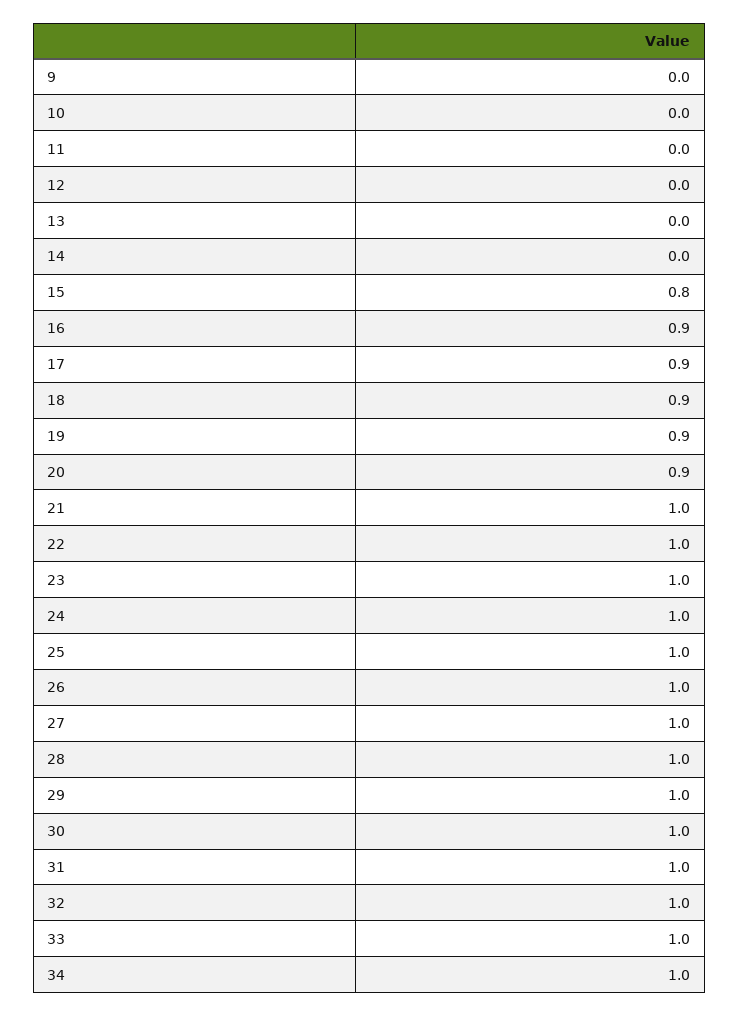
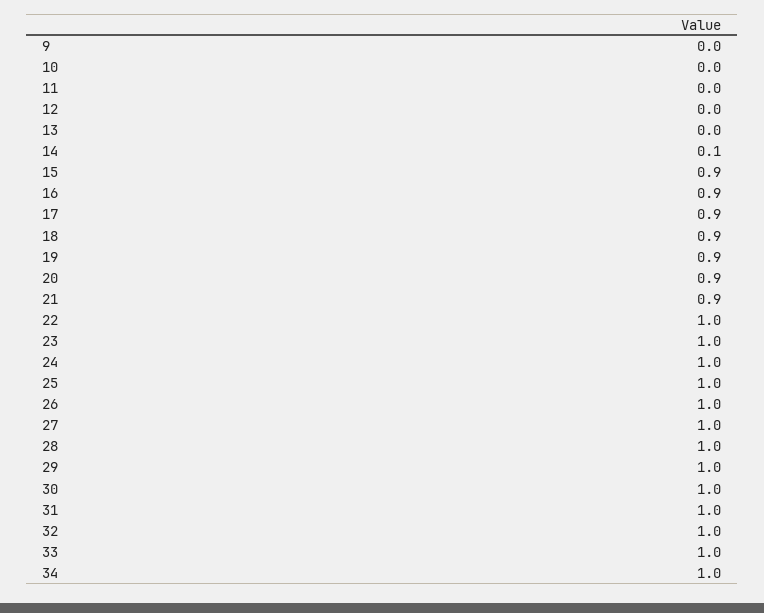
  {
    "9": 0,
    "10": 0,
    "11": 0,
    "12": 0,
    "13": 0,
-   "14": 0,
+   "14": 0.1,
-   "15": 0.8,
+   "15": 0.9,
    "16": 0.9,
    "17": 0.9,
    "18": 0.9,
    "19": 0.9,
    "20": 0.9,
-   "21": 1,
+   "21": 0.9,
    "22": 1,
    "23": 1,
    "24": 1,
    "25": 1,
    "26": 1,
    "27": 1,
    "28": 1,
    "29": 1,
    "30": 1,
    "31": 1,
    "32": 1,
    "33": 1,
    "34": 1
  }

